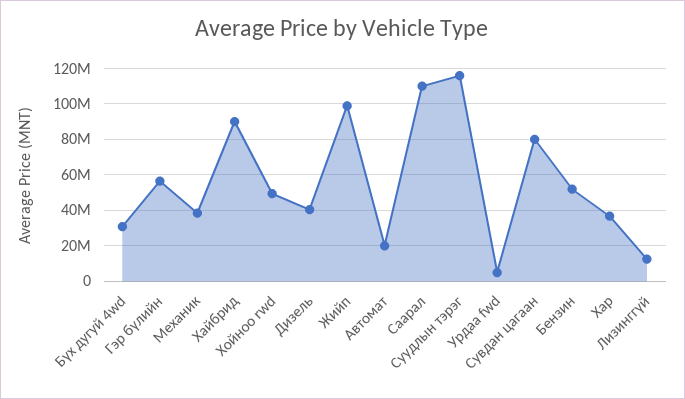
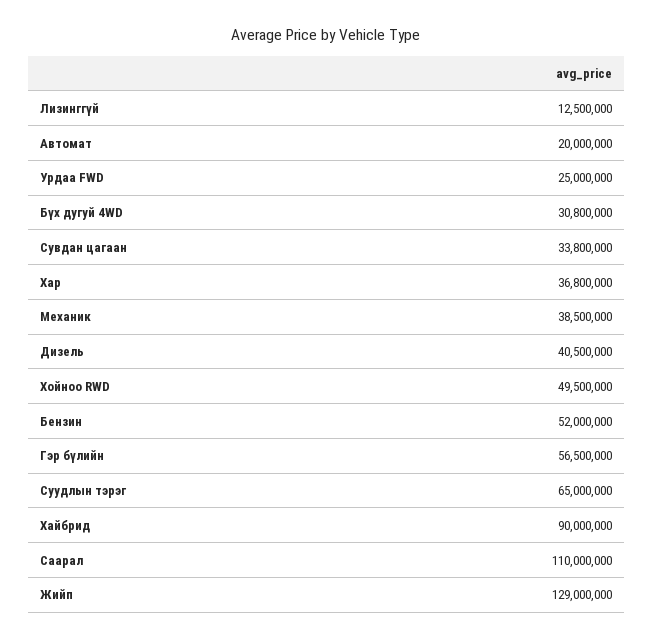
  {
    "Бүх дугуй 4wd": 30800000,
    "Гэр бүлийн": 56500000,
    "Механик": 38500000,
    "Хайбрид": 90000000,
    "Хойноо rwd": 49500000,
    "Дизель": 40500000,
-   "Жийп": 100000000,
+   "Жийп": 129000000,
    "Автомат": 20000000,
    "Саарал": 110000000,
-   "Суудлын тэрэг": 115000000,
+   "Суудлын тэрэг": 65000000,
-   "Урдаа fwd": 5000000,
+   "Урдаа fwd": 25000000,
-   "Сувдан цагаан": 80000000,
+   "Сувдан цагаан": 33800000,
    "Бензин": 52000000,
    "Хар": 36800000,
    "Лизинггүй": 12500000
  }

